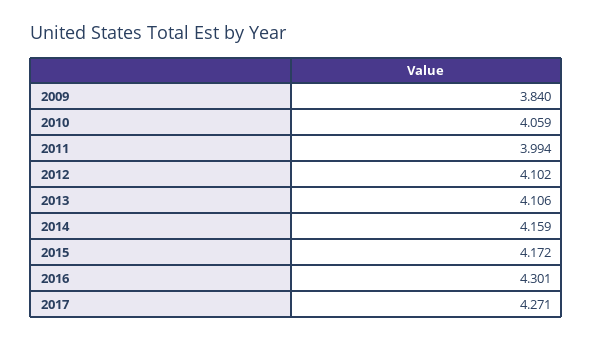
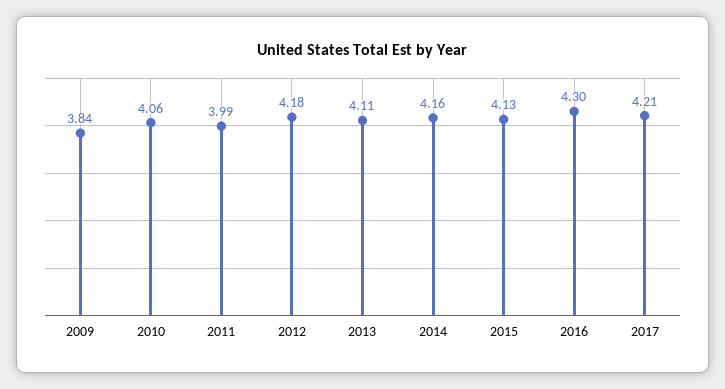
  {
    "2009": 3.84,
    "2010": 4.059,
    "2011": 3.994,
-   "2012": 4.102,
+   "2012": 4.18,
    "2013": 4.106,
    "2014": 4.159,
-   "2015": 4.172,
+   "2015": 4.13,
    "2016": 4.301,
-   "2017": 4.271
+   "2017": 4.21
  }

